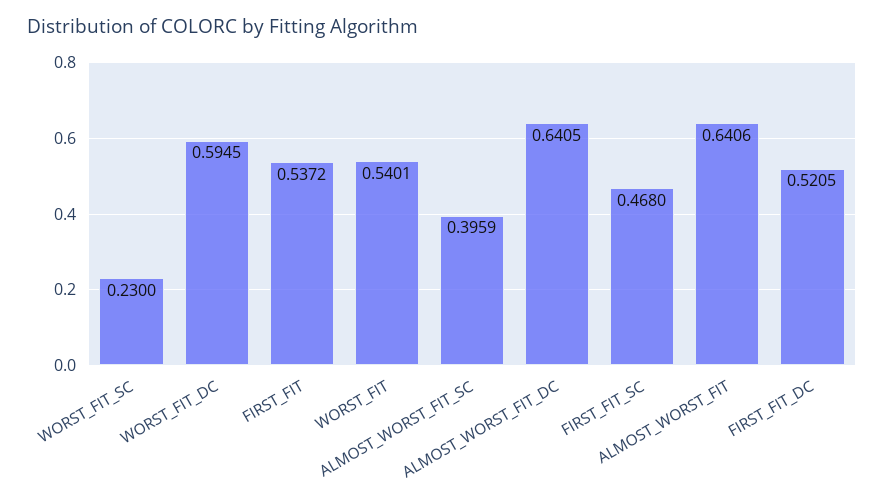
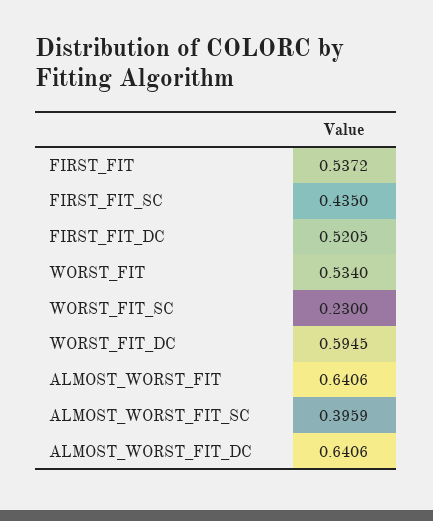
  {
    "WORST_FIT_SC": 0.23,
    "WORST_FIT_DC": 0.5945,
    "FIRST_FIT": 0.5372,
-   "WORST_FIT": 0.5401,
+   "WORST_FIT": 0.534,
    "ALMOST_WORST_FIT_SC": 0.3959,
-   "ALMOST_WORST_FIT_DC": 0.6405,
+   "ALMOST_WORST_FIT_DC": 0.6406,
-   "FIRST_FIT_SC": 0.468,
+   "FIRST_FIT_SC": 0.435,
    "ALMOST_WORST_FIT": 0.6406,
    "FIRST_FIT_DC": 0.5205
  }

